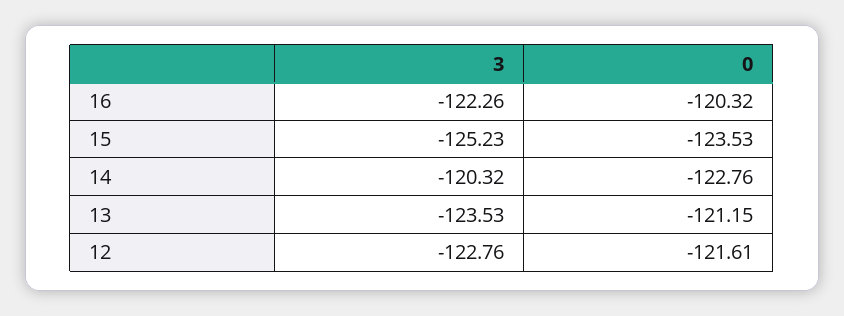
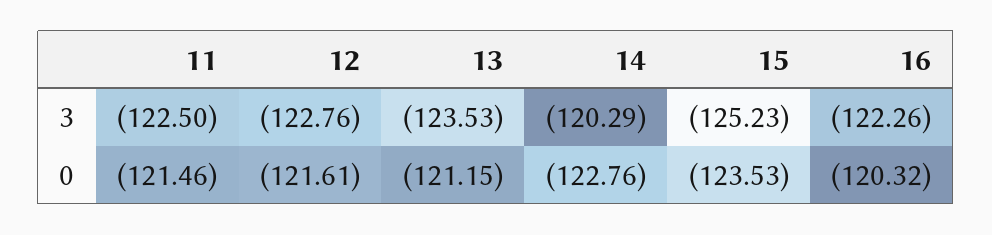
  {
    "3": {
      "16": -122.26,
      "15": -125.23,
-     "14": -120.32,
+     "14": -120.29,
      "13": -123.53,
-     "12": -122.76
+     "12": -122.76,
+     "11": -122.5
    },
    "0": {
      "16": -120.32,
      "15": -123.53,
      "14": -122.76,
      "13": -121.15,
-     "12": -121.61
+     "12": -121.61,
+     "11": -121.46
    }
  }

